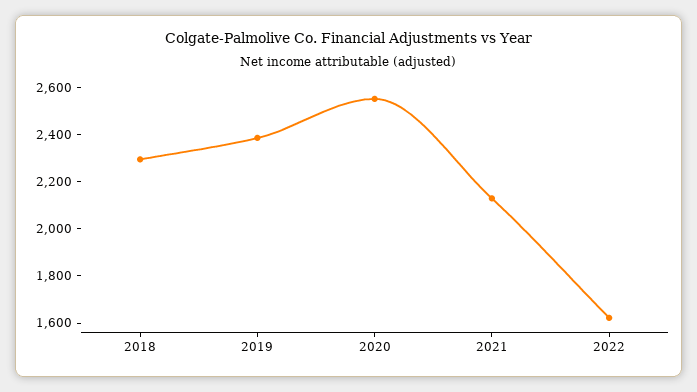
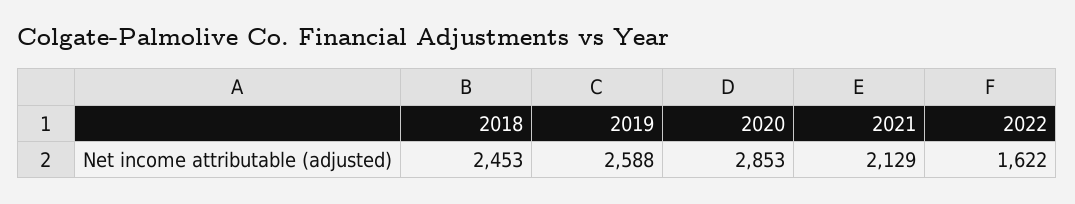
  {
-   "2018": 2300,
+   "2018": 2453,
-   "2019": 2400,
+   "2019": 2588,
-   "2020": 2550,
+   "2020": 2853,
    "2021": 2129,
    "2022": 1622
  }

